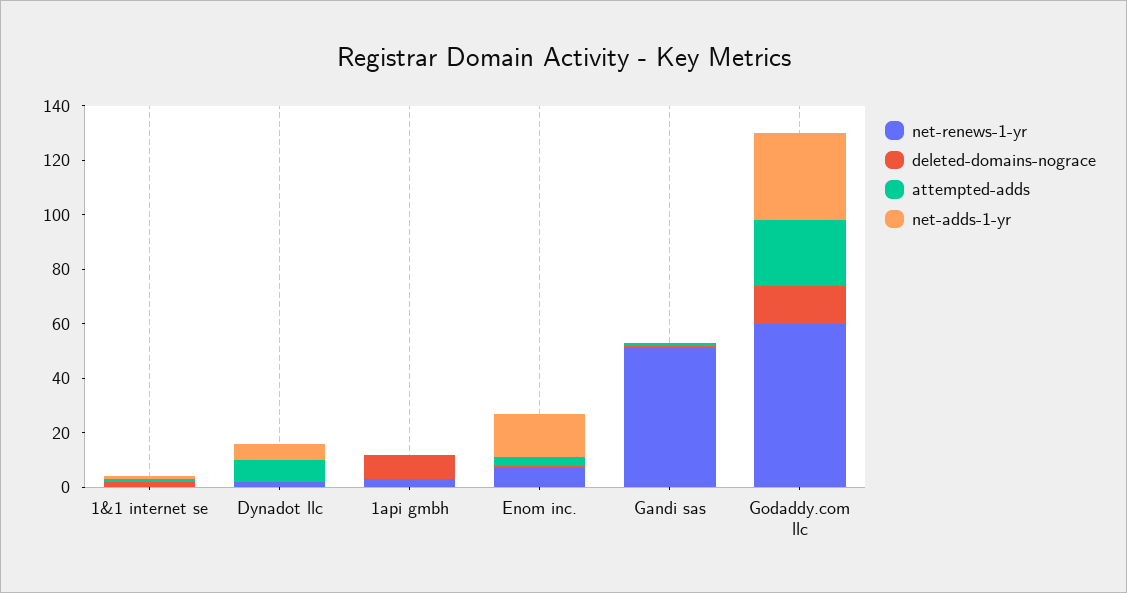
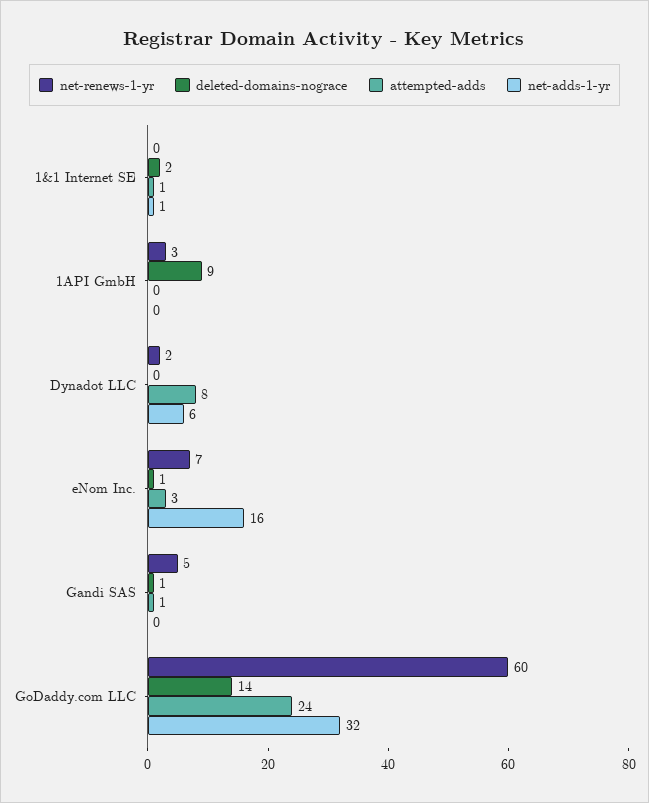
  {
    "net-renews-1-yr": {
      "1&1 internet se": 0,
      "Dynadot llc": 2,
      "1api gmbh": 3,
      "Enom inc.": 7,
-     "Gandi sas": 50,
+     "Gandi sas": 5,
      "Godaddy.com llc": 60
    },
    "deleted-domains-nograce": {
      "1&1 internet se": 2,
      "Dynadot llc": 0,
      "1api gmbh": 9,
      "Enom inc.": 1,
      "Gandi sas": 1,
      "Godaddy.com llc": 14
    },
    "attempted-adds": {
      "1&1 internet se": 1,
      "Dynadot llc": 8,
      "1api gmbh": 0,
      "Enom inc.": 3,
      "Gandi sas": 1,
      "Godaddy.com llc": 24
    },
    "net-adds-1-yr": {
      "1&1 internet se": 1,
      "Dynadot llc": 6,
      "1api gmbh": 0,
      "Enom inc.": 16,
      "Gandi sas": 0,
      "Godaddy.com llc": 32
    }
  }

